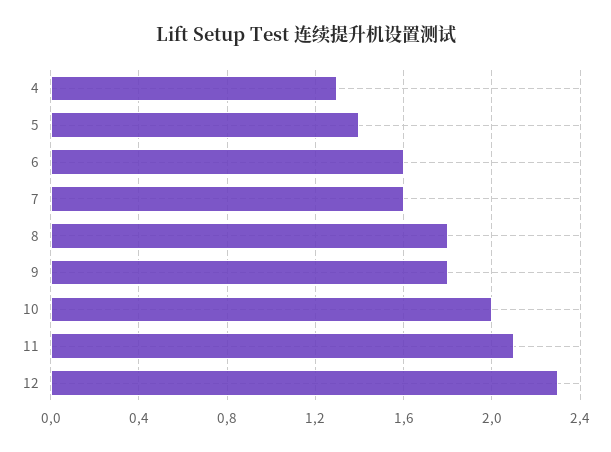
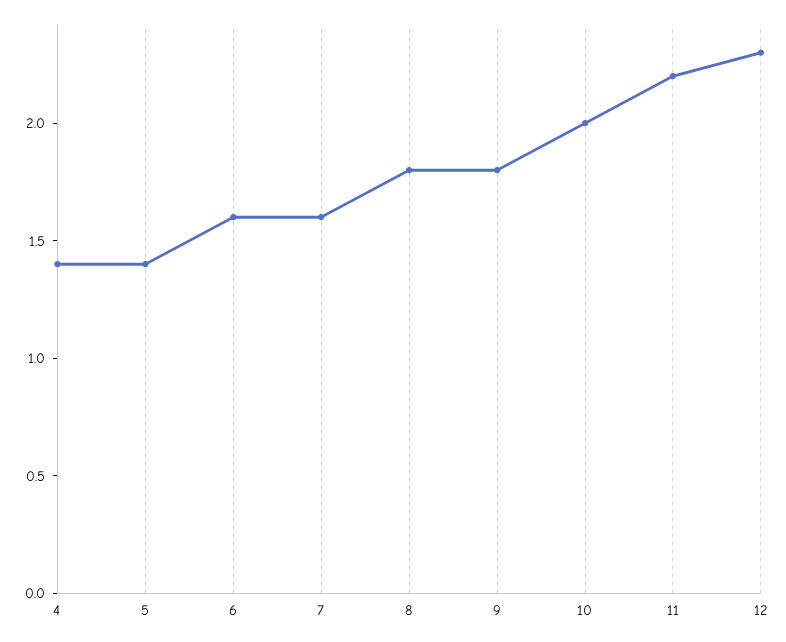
  {
-   "4": 1.3,
+   "4": 1.4,
    "5": 1.4,
    "6": 1.6,
    "7": 1.6,
    "8": 1.8,
    "9": 1.8,
    "10": 2,
-   "11": 2.1,
+   "11": 2.2,
    "12": 2.3
  }

